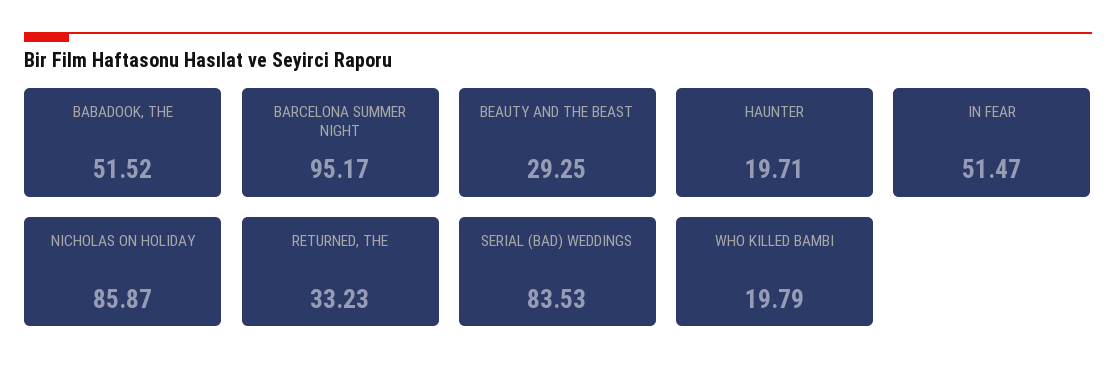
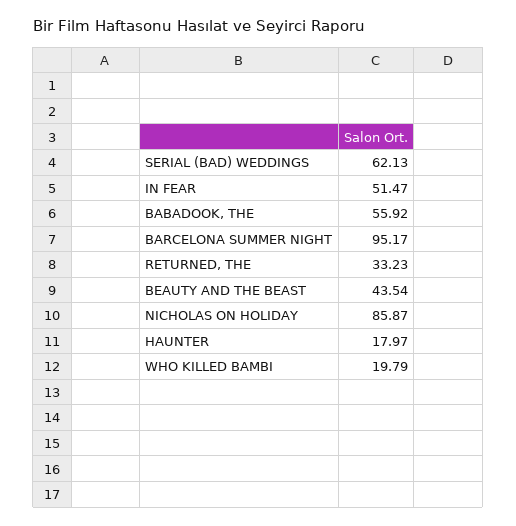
  {
-   "BABADOOK, THE": 51.52,
+   "BABADOOK, THE": 55.92,
    "BARCELONA SUMMER NIGHT": 95.17,
-   "BEAUTY AND THE BEAST": 29.25,
+   "BEAUTY AND THE BEAST": 43.54,
-   "HAUNTER": 19.71,
+   "HAUNTER": 17.97,
    "IN FEAR": 51.47,
    "NICHOLAS ON HOLIDAY": 85.87,
    "RETURNED, THE": 33.23,
-   "SERIAL (BAD) WEDDINGS": 83.53,
+   "SERIAL (BAD) WEDDINGS": 62.13,
    "WHO KILLED BAMBI": 19.79
  }

